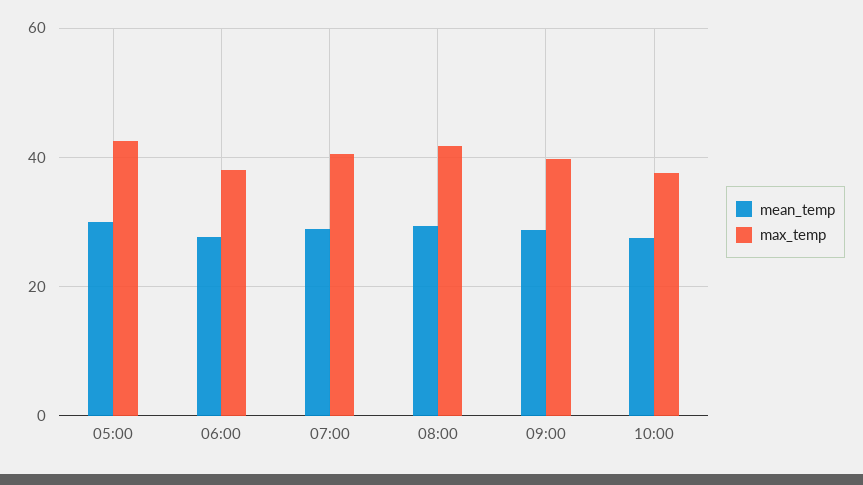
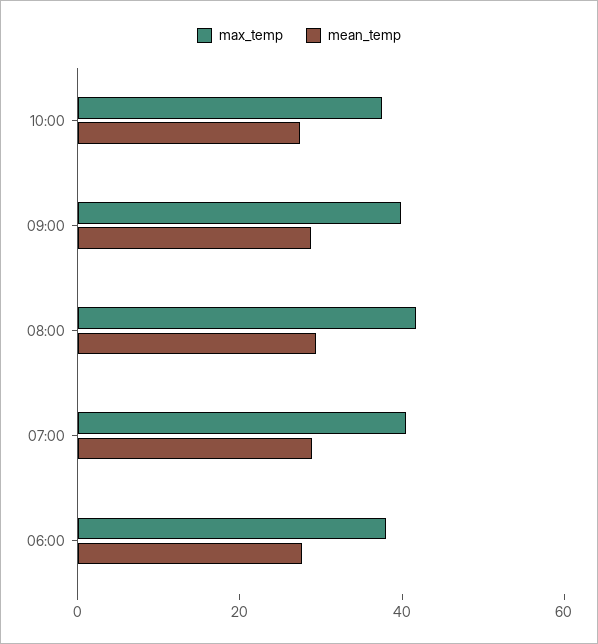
  {
    "mean_temp": {
-     "05:00": 30,
      "06:00": 28,
      "07:00": 28,
      "08:00": 30,
      "09:00": 28,
      "10:00": 28
    },
    "max_temp": {
-     "05:00": 42,
      "06:00": 38,
      "07:00": 40,
      "08:00": 42,
      "09:00": 40,
      "10:00": 38
    }
  }

